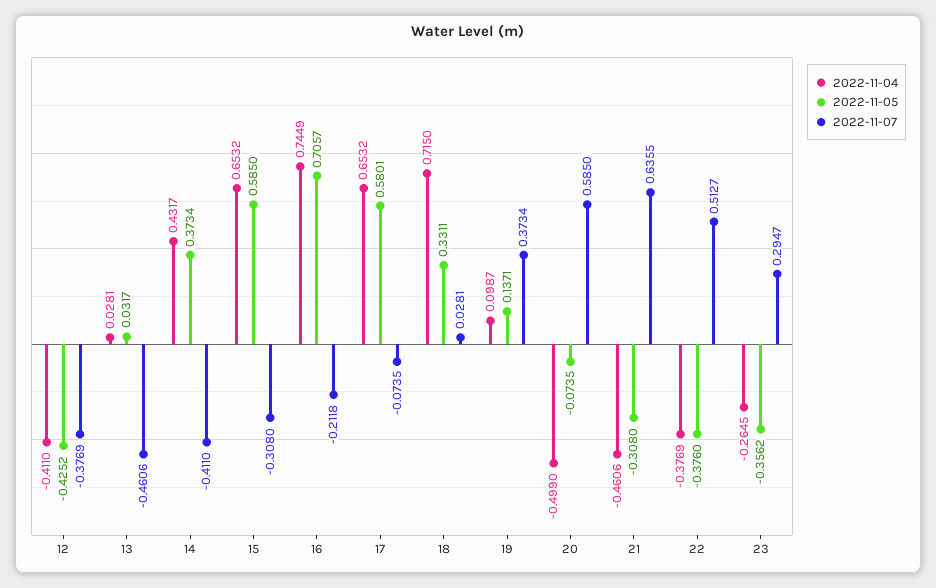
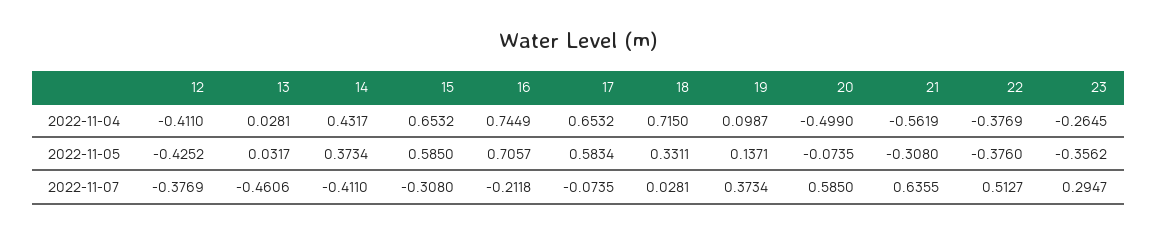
  {
    "2022-11-04": {
      "12": -0.411,
      "13": 0.0281,
      "14": 0.4317,
      "15": 0.6532,
      "16": 0.7449,
      "17": 0.6532,
      "18": 0.715,
      "19": 0.0987,
      "20": -0.499,
-     "21": -0.4606,
+     "21": -0.5619,
      "22": -0.3769,
      "23": -0.2645
    },
    "2022-11-05": {
      "12": -0.4252,
      "13": 0.0317,
      "14": 0.3734,
      "15": 0.585,
      "16": 0.7057,
-     "17": 0.5801,
+     "17": 0.5834,
      "18": 0.3311,
      "19": 0.1371,
      "20": -0.0735,
      "21": -0.308,
      "22": -0.376,
      "23": -0.3562
    },
    "2022-11-07": {
      "12": -0.3769,
      "13": -0.4606,
      "14": -0.411,
      "15": -0.308,
      "16": -0.2118,
      "17": -0.0735,
      "18": 0.0281,
      "19": 0.3734,
      "20": 0.585,
      "21": 0.6355,
      "22": 0.5127,
      "23": 0.2947
    }
  }

